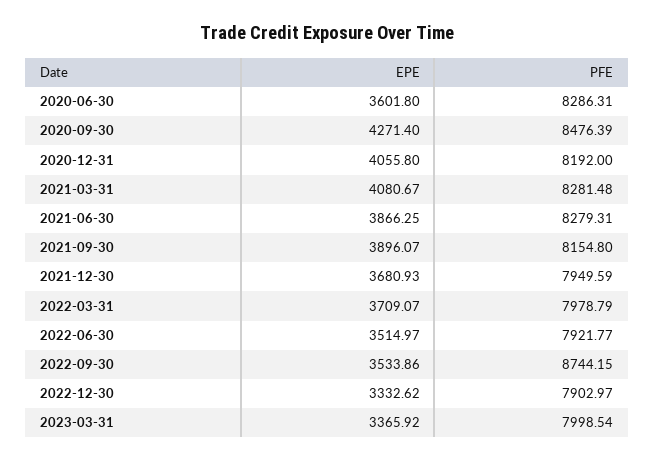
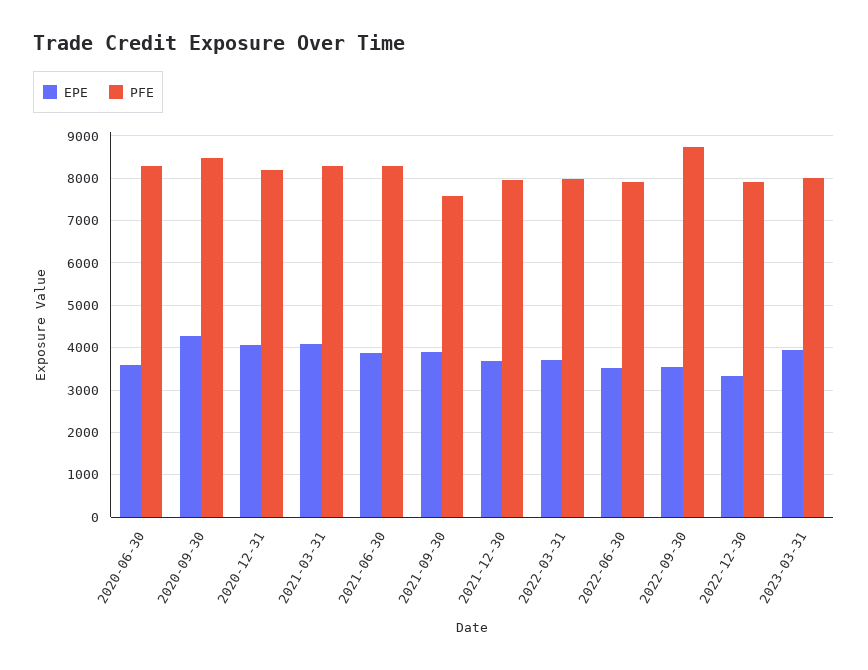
  {
    "EPE": {
      "2020-06-30": 3601.8,
      "2020-09-30": 4271.4,
      "2020-12-31": 4055.8,
      "2021-03-31": 4080.67,
      "2021-06-30": 3866.25,
      "2021-09-30": 3896.07,
      "2021-12-30": 3680.93,
      "2022-03-31": 3709.07,
      "2022-06-30": 3514.97,
      "2022-09-30": 3533.86,
      "2022-12-30": 3332.62,
-     "2023-03-31": 3365.92
+     "2023-03-31": 4000
    },
    "PFE": {
      "2020-06-30": 8286.31,
      "2020-09-30": 8476.39,
      "2020-12-31": 8192,
      "2021-03-31": 8281.48,
      "2021-06-30": 8279.31,
-     "2021-09-30": 8154.8,
+     "2021-09-30": 7600,
      "2021-12-30": 7949.59,
      "2022-03-31": 7978.79,
      "2022-06-30": 7921.77,
      "2022-09-30": 8744.15,
      "2022-12-30": 7902.97,
      "2023-03-31": 7998.54
    }
  }

